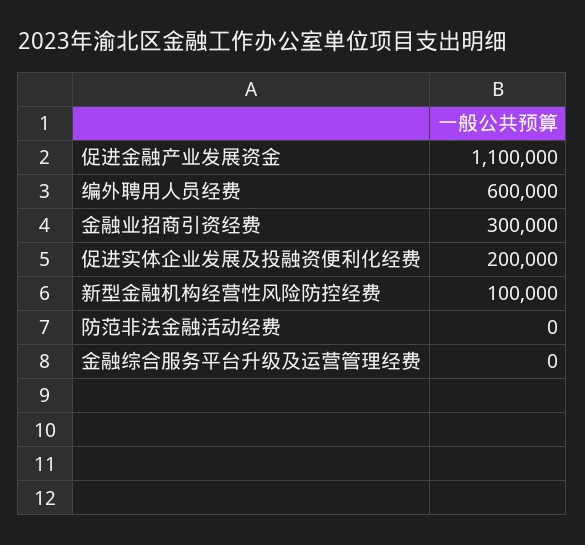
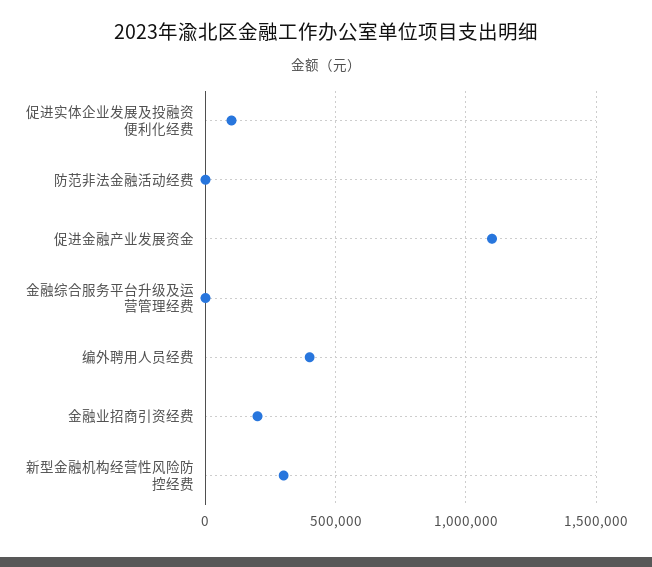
  {
    "促进金融产业发展资金": 1100000,
-   "编外聘用人员经费": 600000,
+   "编外聘用人员经费": 400000,
-   "金融业招商引资经费": 300000,
+   "金融业招商引资经费": 200000,
-   "促进实体企业发展及投融资便利化经费": 200000,
+   "促进实体企业发展及投融资便利化经费": 100000,
-   "新型金融机构经营性风险防控经费": 100000,
+   "新型金融机构经营性风险防控经费": 300000,
    "防范非法金融活动经费": 0,
    "金融综合服务平台升级及运营管理经费": 0
  }

